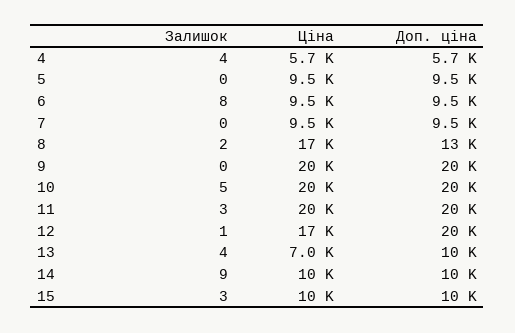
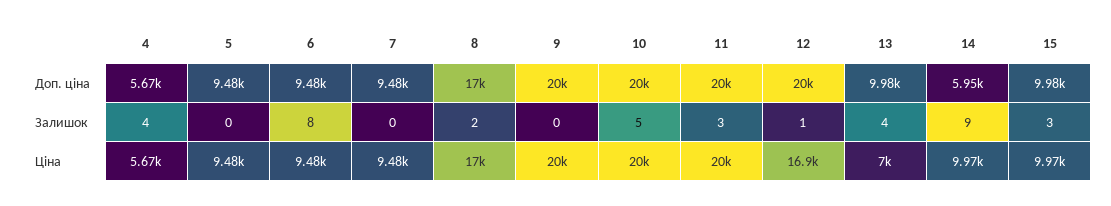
  {
    "Залишок": {
      "4": 4,
      "5": 0,
      "6": 8,
      "7": 0,
      "8": 2,
      "9": 0,
      "10": 5,
      "11": 3,
      "12": 1,
      "13": 4,
      "14": 9,
      "15": 3
    },
    "Ціна": {
      "4": 5670,
      "5": 9480,
      "6": 9480,
      "7": 9480,
      "8": 17000,
      "9": 20000,
      "10": 20000,
      "11": 20000,
      "12": 16900,
      "13": 7000,
      "14": 9970,
      "15": 9970
    },
    "Доп. ціна": {
      "4": 5670,
      "5": 9480,
      "6": 9480,
      "7": 9480,
-     "8": 13000,
+     "8": 17000,
      "9": 20000,
      "10": 20000,
      "11": 20000,
      "12": 20000,
      "13": 9980,
-     "14": 10000,
+     "14": 5950,
      "15": 9980
    }
  }

